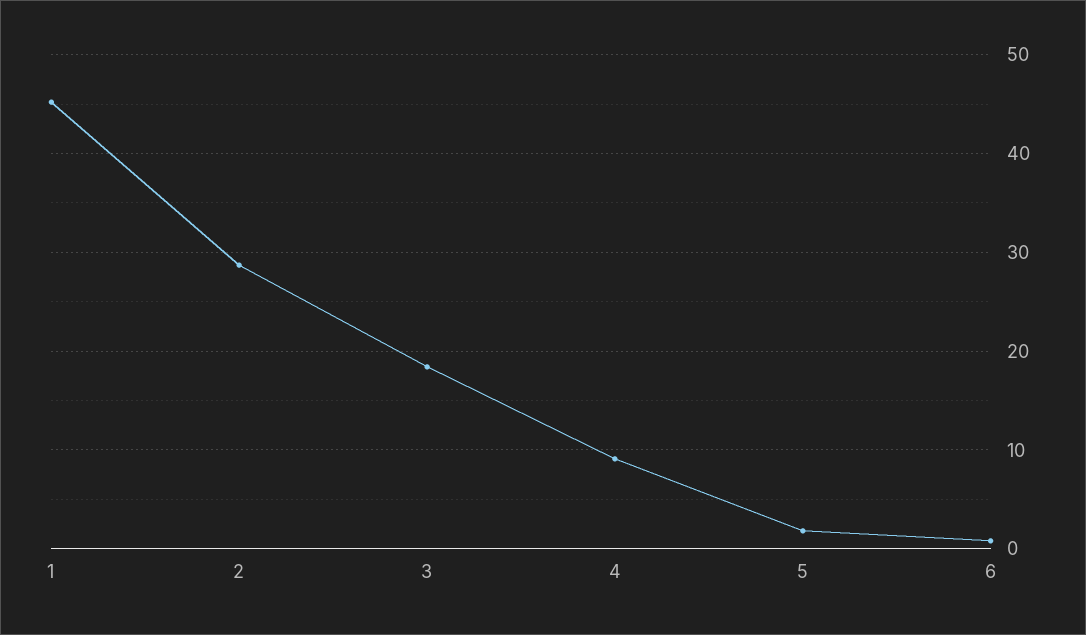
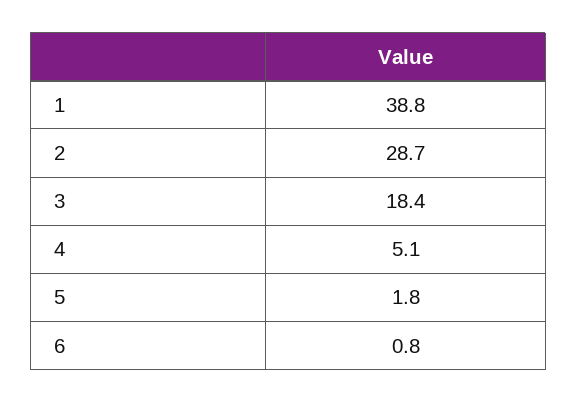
  {
-   "1": 45,
+   "1": 38.8,
    "2": 28.7,
    "3": 18.4,
-   "4": 9,
+   "4": 5.1,
    "5": 1.8,
    "6": 0.8
  }

